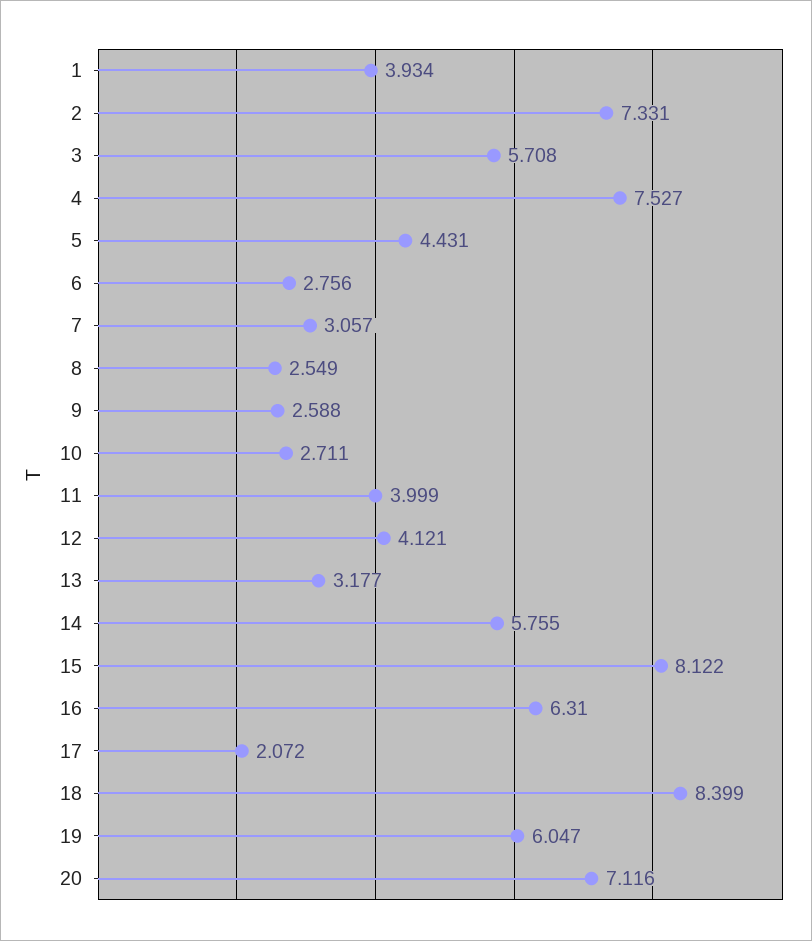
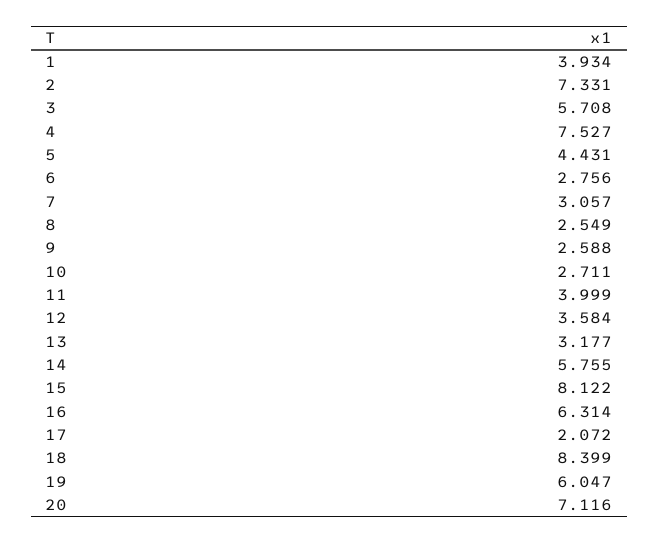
  {
    "1": 3.934,
    "2": 7.331,
    "3": 5.708,
    "4": 7.527,
    "5": 4.431,
    "6": 2.756,
    "7": 3.057,
    "8": 2.549,
    "9": 2.588,
    "10": 2.711,
    "11": 3.999,
-   "12": 4.121,
+   "12": 3.584,
    "13": 3.177,
    "14": 5.755,
    "15": 8.122,
-   "16": 6.31,
+   "16": 6.314,
    "17": 2.072,
    "18": 8.399,
    "19": 6.047,
    "20": 7.116
  }

